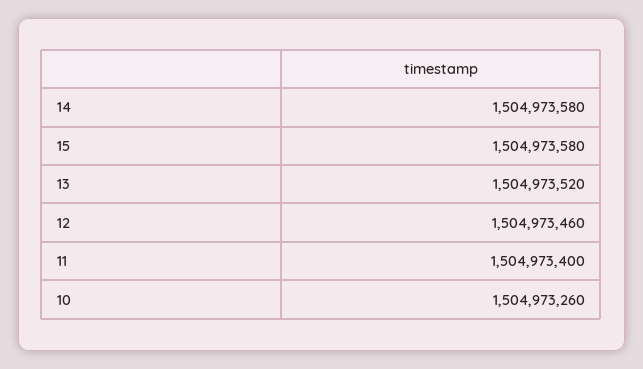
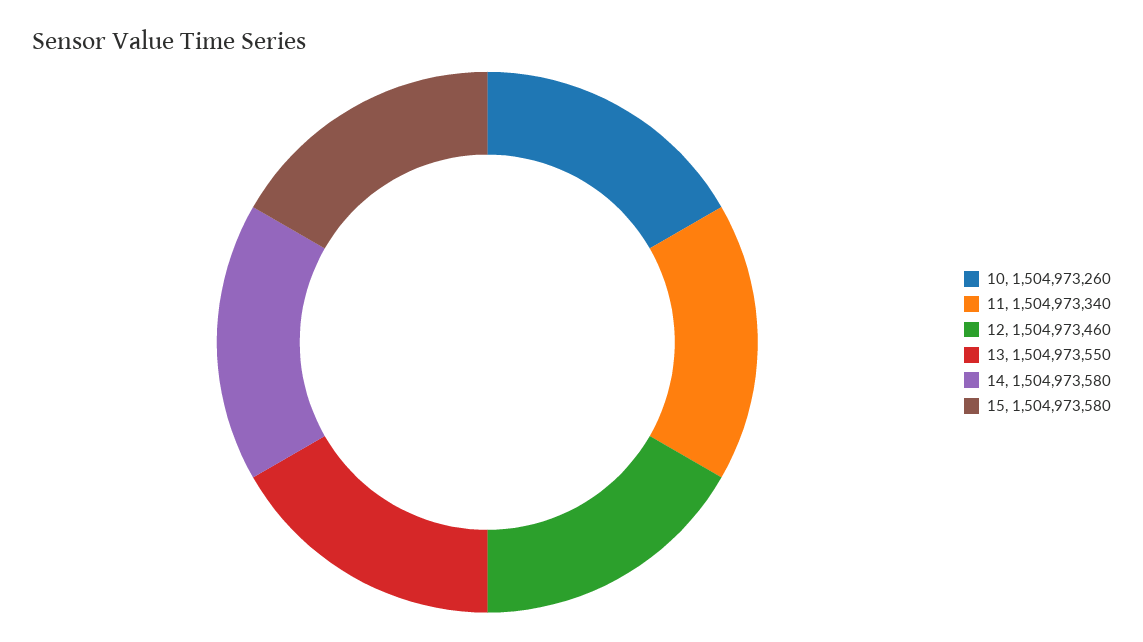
  {
    "14": 1504973580,
    "15": 1504973580,
-   "13": 1504973520,
+   "13": 1504973550,
    "12": 1504973460,
-   "11": 1504973400,
+   "11": 1504973340,
    "10": 1504973260
  }

